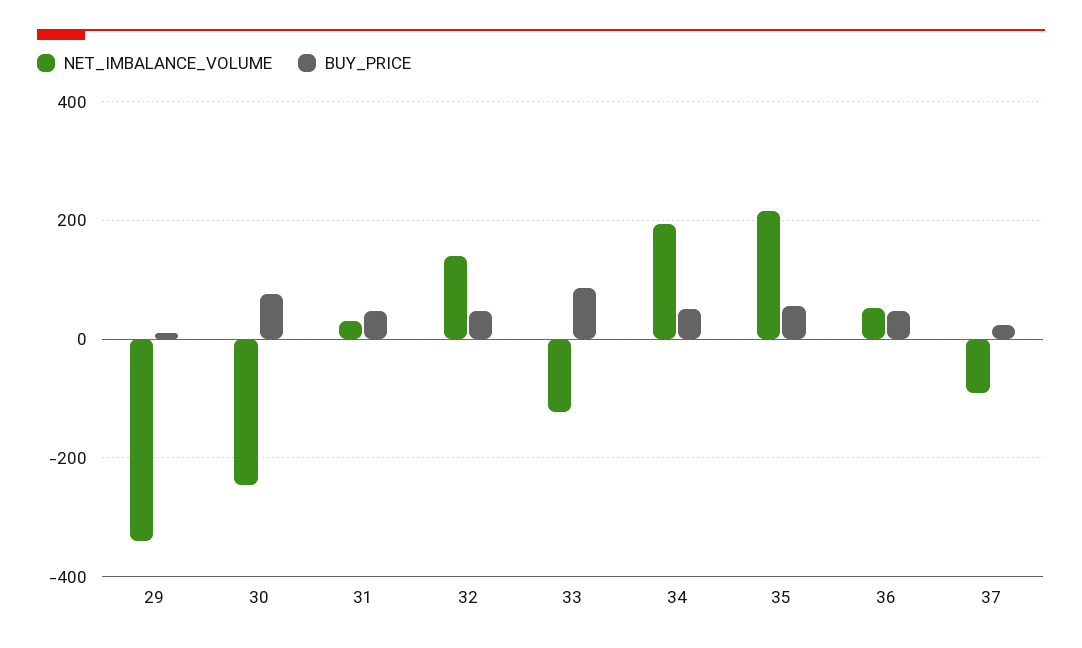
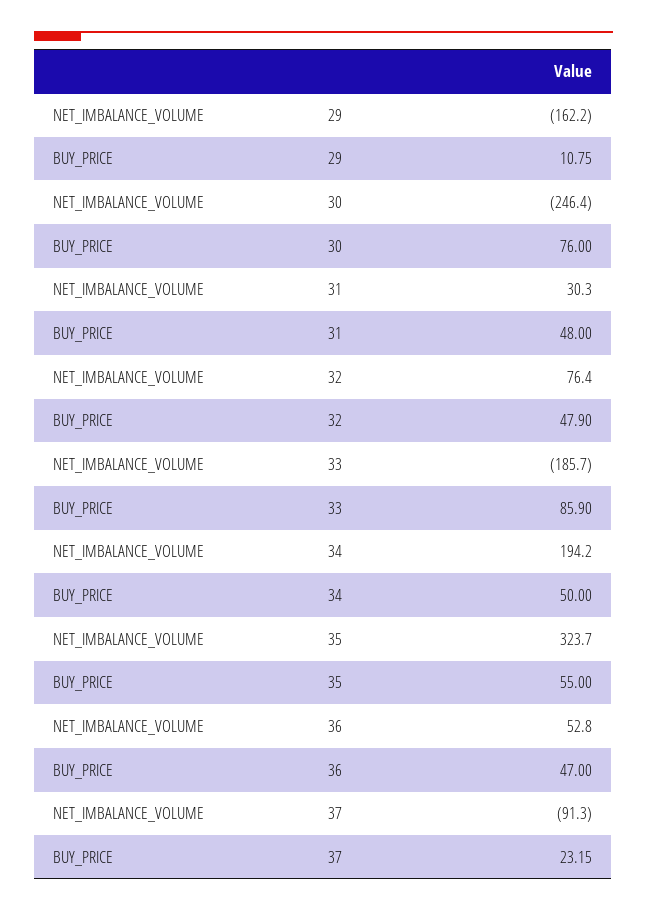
  {
    "NET_IMBALANCE_VOLUME": {
-     "29": -340,
+     "29": -162.2,
      "30": -246.4,
      "31": 30.3,
-     "32": 140,
+     "32": 76.4,
-     "33": -120,
+     "33": -185.7,
      "34": 194.2,
-     "35": 220,
+     "35": 323.7,
      "36": 52.8,
      "37": -91.3
    },
    "BUY_PRICE": {
      "29": 10.75,
      "30": 76,
      "31": 48,
      "32": 47.9,
      "33": 85.9,
      "34": 50,
      "35": 55,
      "36": 47,
      "37": 23.15
    }
  }

